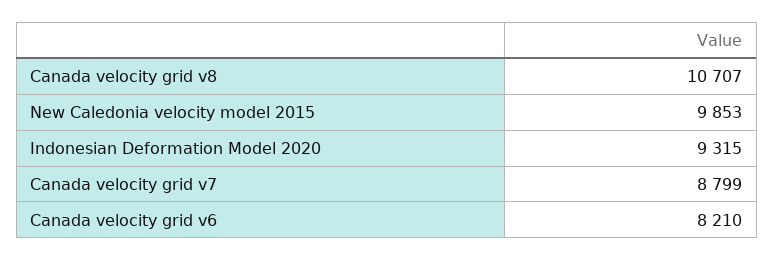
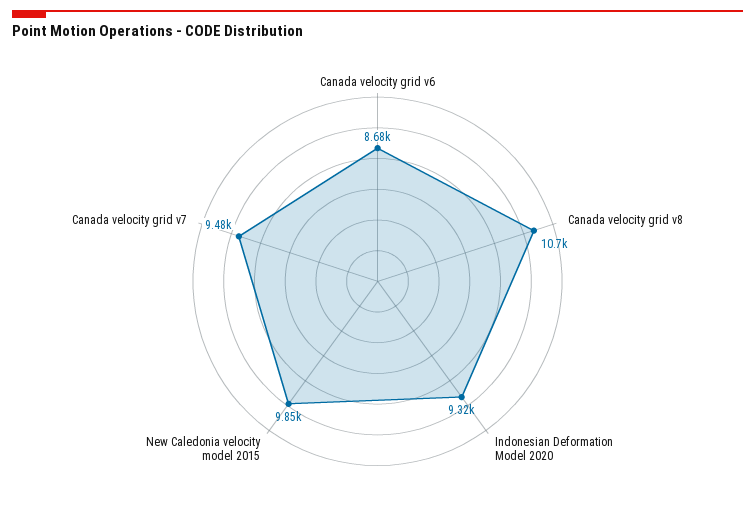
  {
    "Canada velocity grid v8": 10707,
    "New Caledonia velocity model 2015": 9853,
    "Indonesian Deformation Model 2020": 9315,
-   "Canada velocity grid v7": 8799,
+   "Canada velocity grid v7": 9480,
-   "Canada velocity grid v6": 8210
+   "Canada velocity grid v6": 8680
  }

